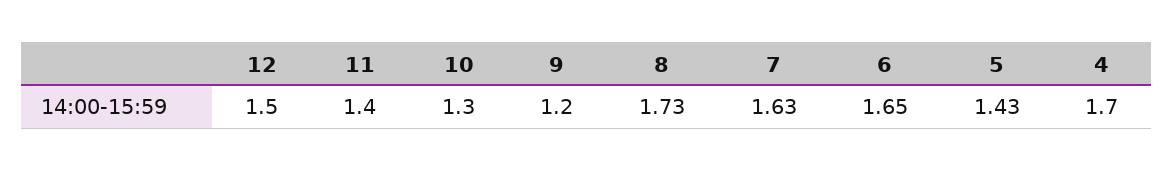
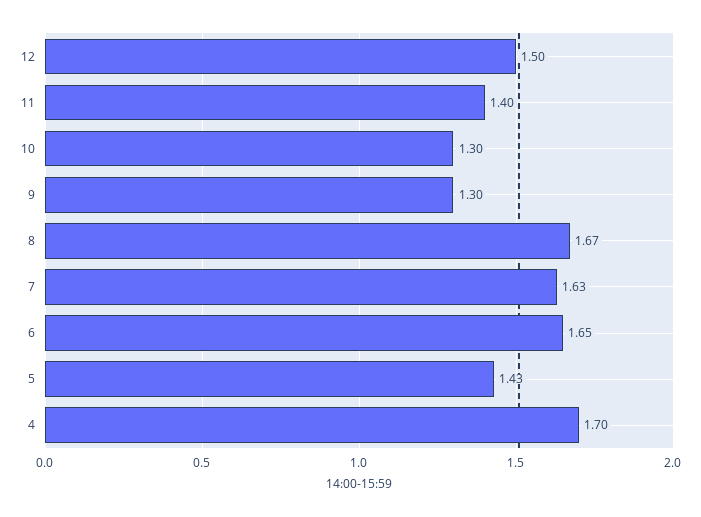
  {
    "12": 1.5,
    "11": 1.4,
    "10": 1.3,
-   "9": 1.2,
+   "9": 1.3,
-   "8": 1.73,
+   "8": 1.67,
    "7": 1.63,
    "6": 1.65,
    "5": 1.43,
    "4": 1.7
  }

